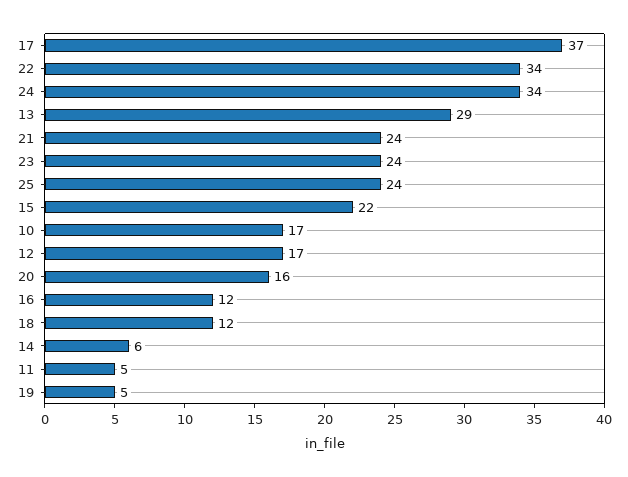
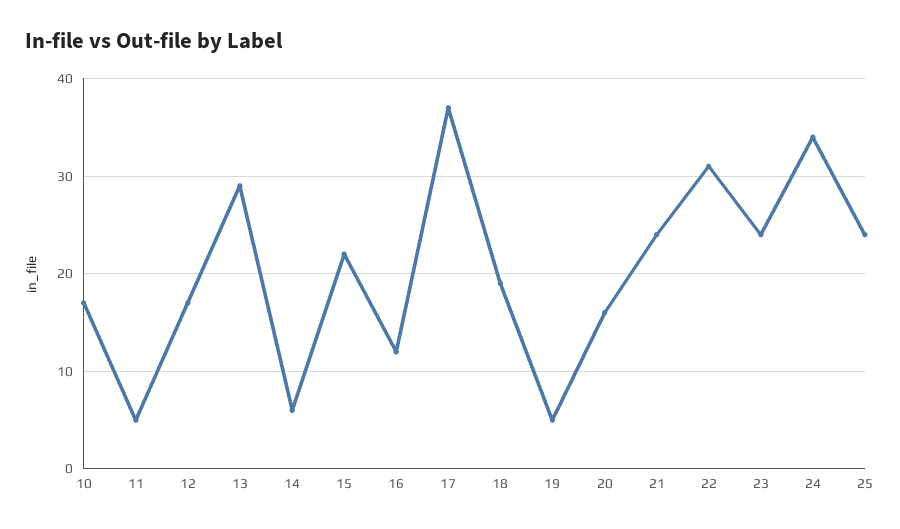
  {
    "17": 37,
-   "22": 34,
+   "22": 31,
    "24": 34,
    "13": 29,
    "21": 24,
    "23": 24,
    "25": 24,
    "15": 22,
    "10": 17,
    "12": 17,
    "20": 16,
    "16": 12,
-   "18": 12,
+   "18": 19,
    "14": 6,
    "11": 5,
    "19": 5
  }

